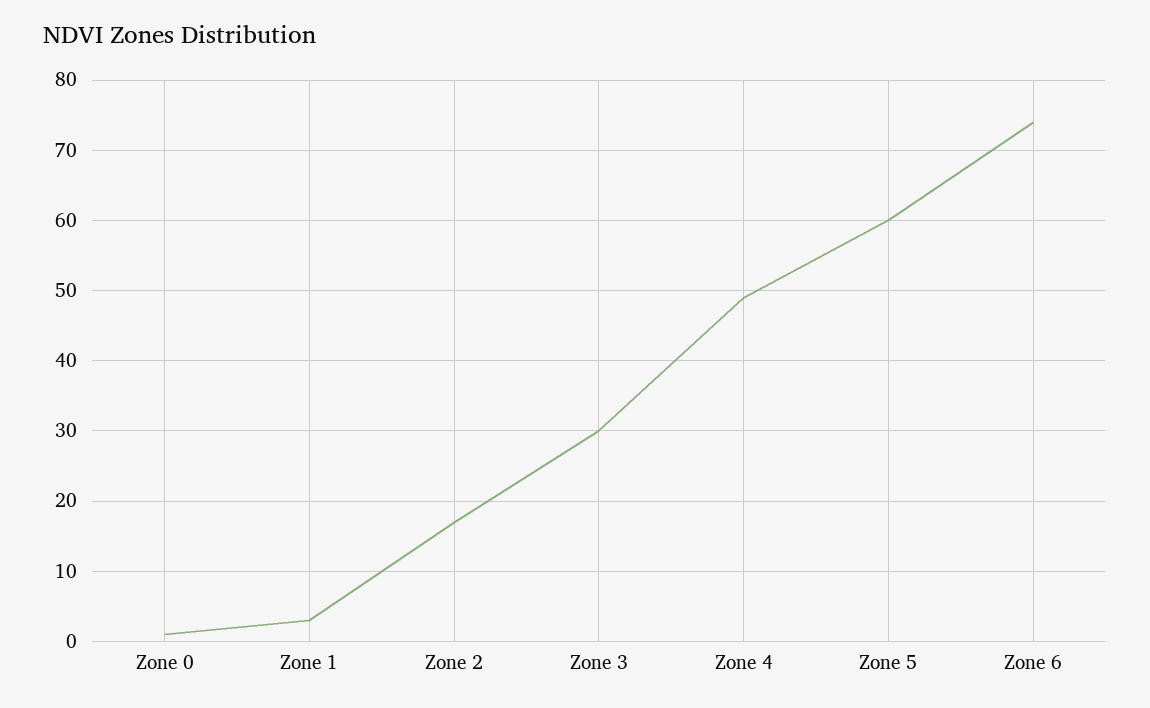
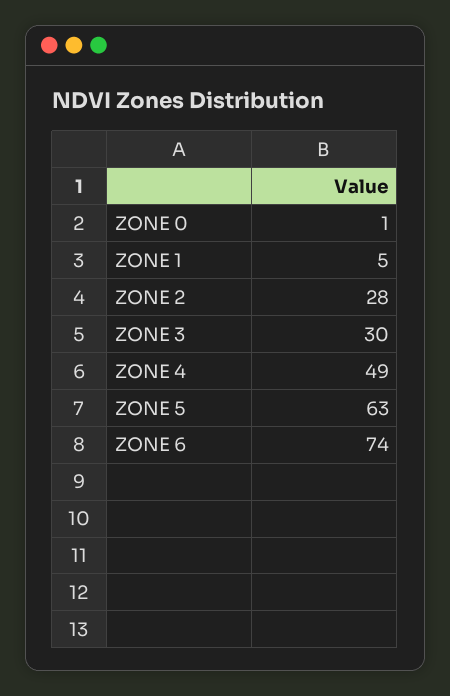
  {
    "Zone 0": 1,
-   "Zone 1": 3,
+   "Zone 1": 5,
-   "Zone 2": 17,
+   "Zone 2": 28,
    "Zone 3": 30,
    "Zone 4": 49,
-   "Zone 5": 60,
+   "Zone 5": 63,
    "Zone 6": 74
  }

